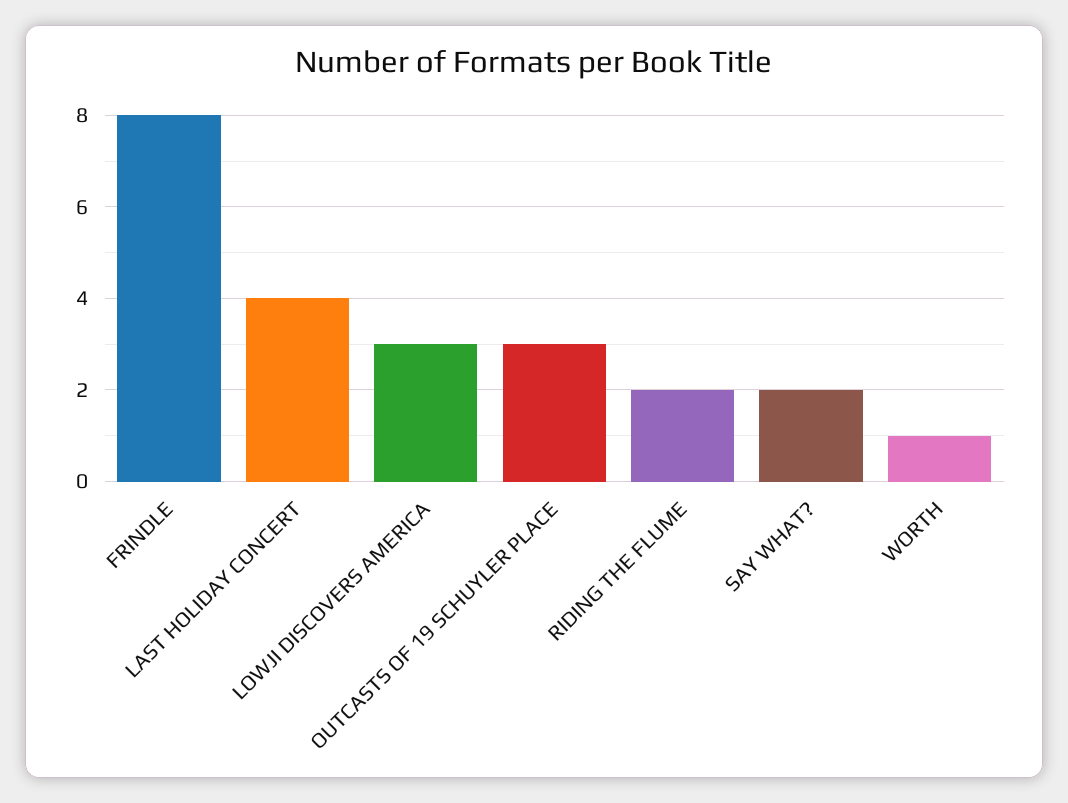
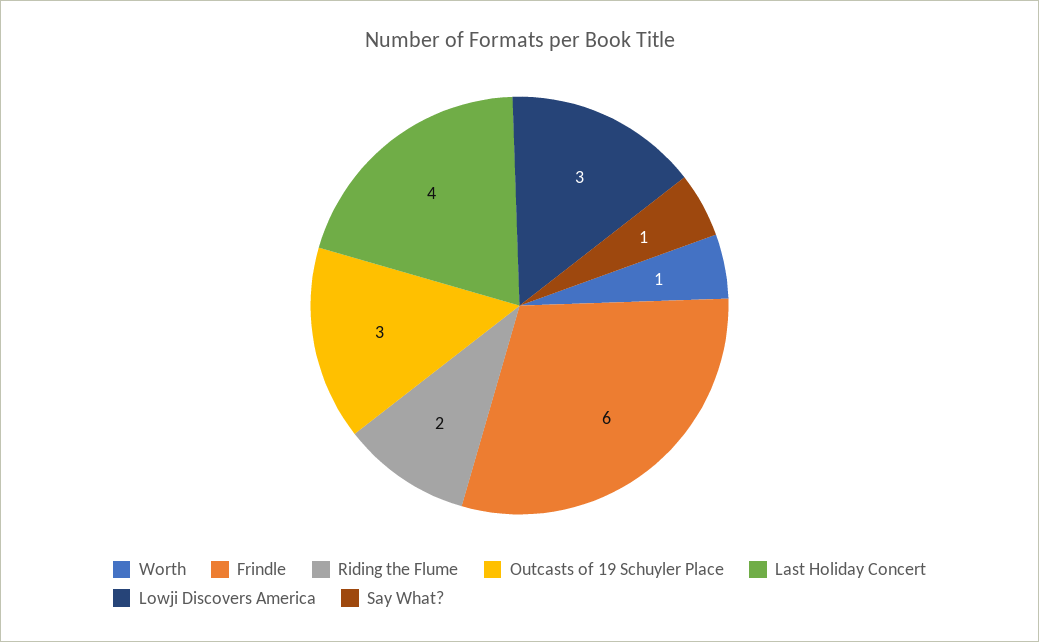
  {
-   "FRINDLE": 8,
+   "FRINDLE": 6,
    "LAST HOLIDAY CONCERT": 4,
    "LOWJI DISCOVERS AMERICA": 3,
    "OUTCASTS OF 19 SCHUYLER PLACE": 3,
    "RIDING THE FLUME": 2,
-   "SAY WHAT?": 2,
+   "SAY WHAT?": 1,
    "WORTH": 1
  }

